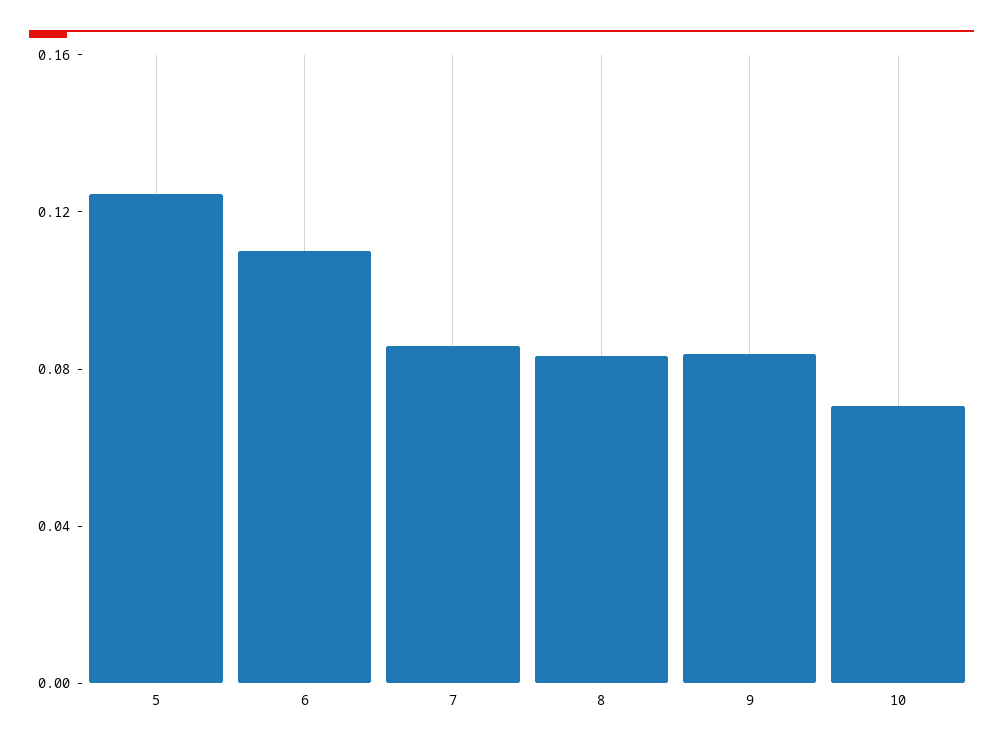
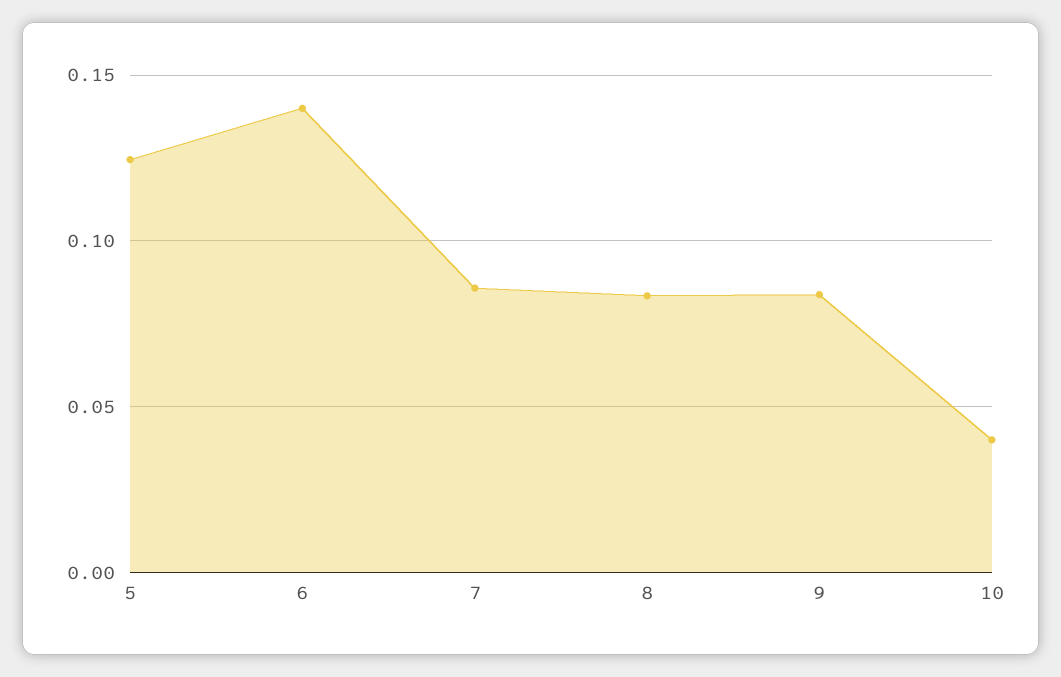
  {
    "5": 0.125,
-   "6": 0.11,
+   "6": 0.14,
    "7": 0.085,
    "8": 0.085,
    "9": 0.085,
-   "10": 0.07
+   "10": 0.04
  }

